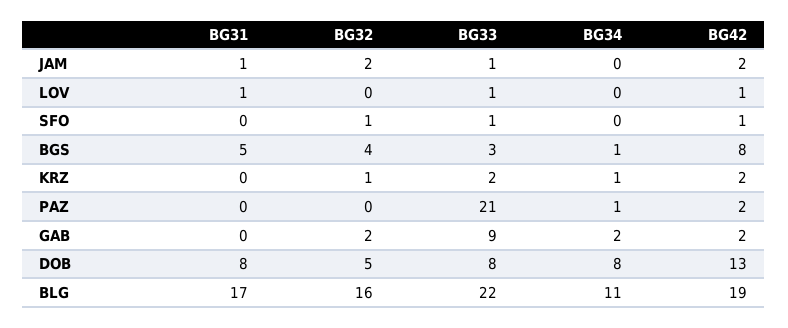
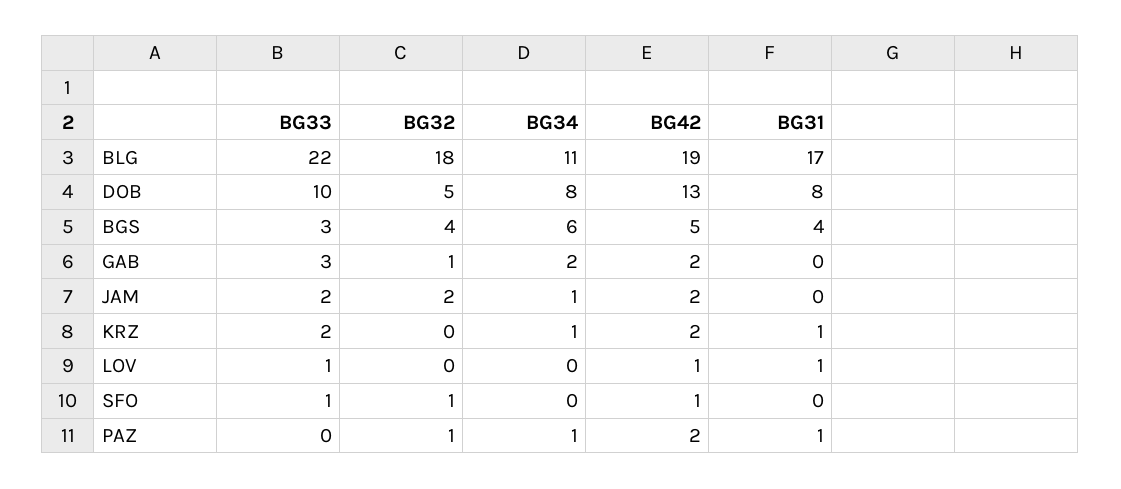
  {
    "BG31": {
-     "JAM": 1,
+     "JAM": 0,
      "LOV": 1,
      "SFO": 0,
-     "BGS": 5,
+     "BGS": 4,
-     "KRZ": 0,
+     "KRZ": 1,
-     "PAZ": 0,
+     "PAZ": 1,
      "GAB": 0,
      "DOB": 8,
      "BLG": 17
    },
    "BG32": {
      "JAM": 2,
      "LOV": 0,
      "SFO": 1,
      "BGS": 4,
-     "KRZ": 1,
+     "KRZ": 0,
-     "PAZ": 0,
+     "PAZ": 1,
-     "GAB": 2,
+     "GAB": 1,
      "DOB": 5,
-     "BLG": 16
+     "BLG": 18
    },
    "BG33": {
-     "JAM": 1,
+     "JAM": 2,
      "LOV": 1,
      "SFO": 1,
      "BGS": 3,
      "KRZ": 2,
-     "PAZ": 21,
+     "PAZ": 0,
-     "GAB": 9,
+     "GAB": 3,
-     "DOB": 8,
+     "DOB": 10,
      "BLG": 22
    },
    "BG34": {
-     "JAM": 0,
+     "JAM": 1,
      "LOV": 0,
      "SFO": 0,
-     "BGS": 1,
+     "BGS": 6,
      "KRZ": 1,
      "PAZ": 1,
      "GAB": 2,
      "DOB": 8,
      "BLG": 11
    },
    "BG42": {
      "JAM": 2,
      "LOV": 1,
      "SFO": 1,
-     "BGS": 8,
+     "BGS": 5,
      "KRZ": 2,
      "PAZ": 2,
      "GAB": 2,
      "DOB": 13,
      "BLG": 19
    }
  }

